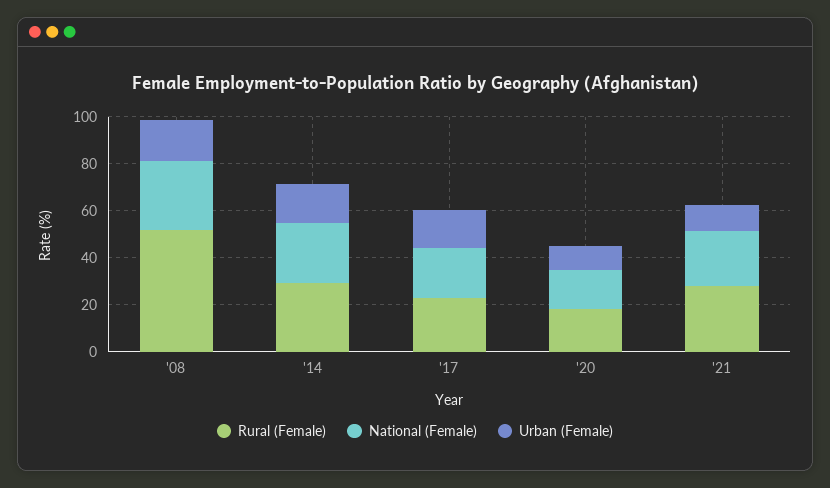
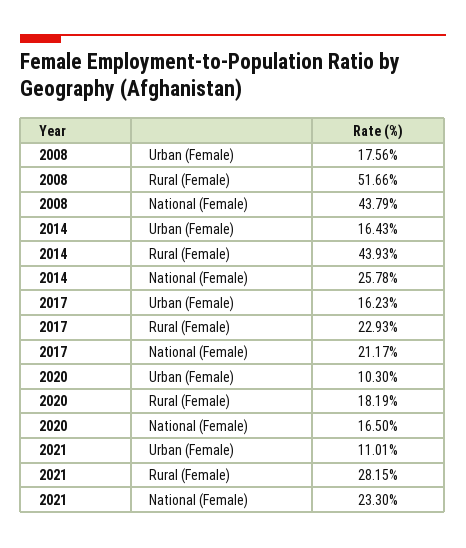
  {
    "Rural (Female)": {
      "'08": 51.66,
-     "'14": 30,
+     "'14": 43.93,
      "'17": 22.93,
      "'20": 18.19,
      "'21": 28.15
    },
    "National (Female)": {
-     "'08": 30,
+     "'08": 43.79,
      "'14": 25.78,
      "'17": 21.17,
      "'20": 16.5,
      "'21": 23.3
    },
    "Urban (Female)": {
      "'08": 17.56,
      "'14": 16.43,
      "'17": 16.23,
      "'20": 10.3,
      "'21": 11.01
    }
  }

